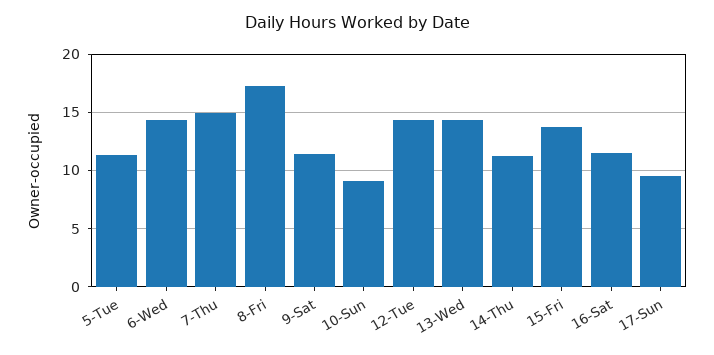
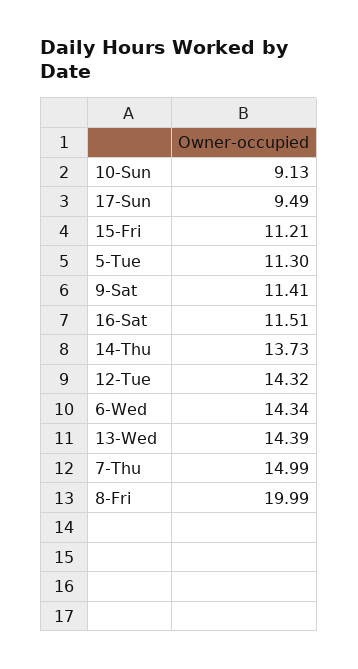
  {
    "5-Tue": 11.3,
    "6-Wed": 14.34,
    "7-Thu": 14.99,
-   "8-Fri": 17,
+   "8-Fri": 19.99,
    "9-Sat": 11.41,
    "10-Sun": 9.13,
    "12-Tue": 14.32,
    "13-Wed": 14.39,
-   "14-Thu": 11,
+   "14-Thu": 13.73,
-   "15-Fri": 14,
+   "15-Fri": 11.21,
    "16-Sat": 11.51,
    "17-Sun": 9.49
  }

